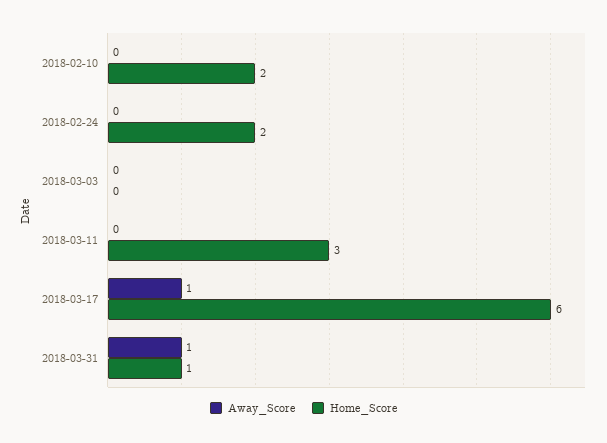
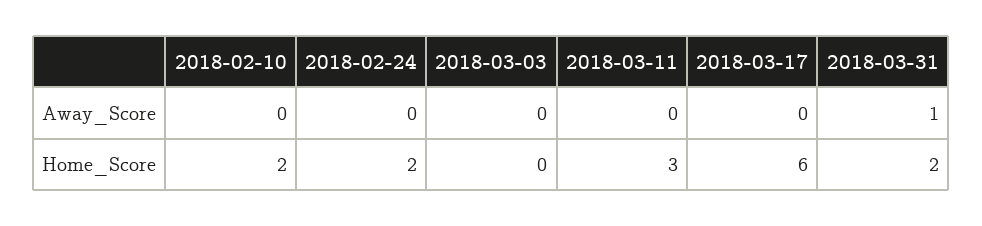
  {
    "Away_Score": {
      "2018-02-10": 0,
      "2018-02-24": 0,
      "2018-03-03": 0,
      "2018-03-11": 0,
-     "2018-03-17": 1,
+     "2018-03-17": 0,
      "2018-03-31": 1
    },
    "Home_Score": {
      "2018-02-10": 2,
      "2018-02-24": 2,
      "2018-03-03": 0,
      "2018-03-11": 3,
      "2018-03-17": 6,
-     "2018-03-31": 1
+     "2018-03-31": 2
    }
  }

